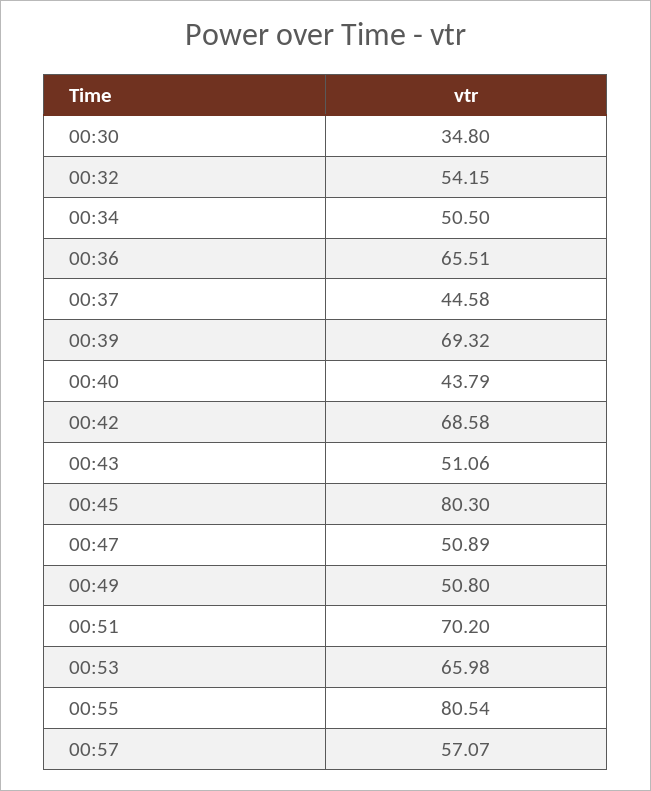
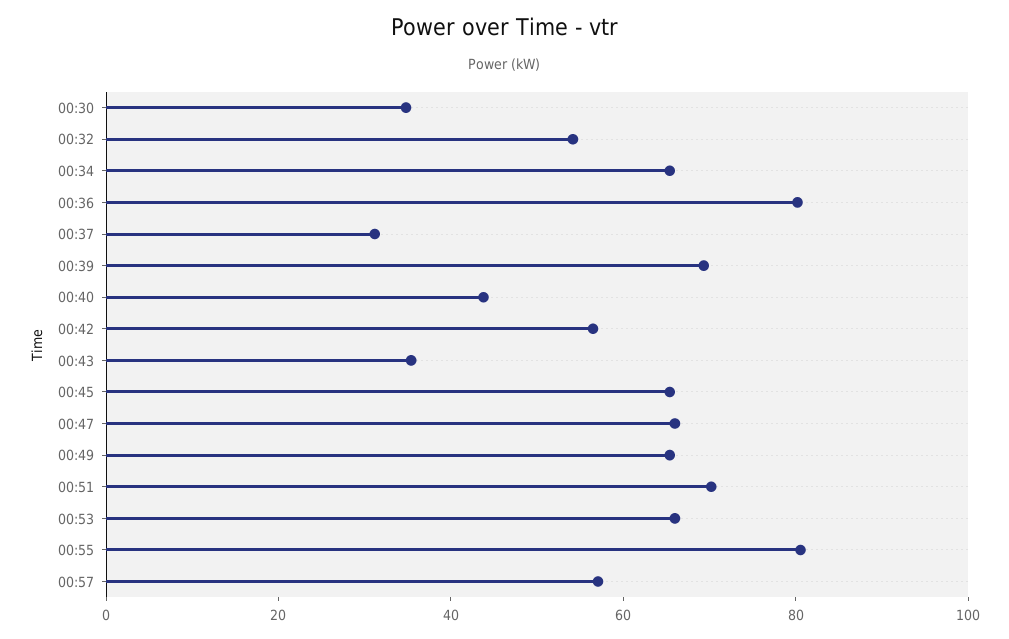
  {
    "00:30": 34.8,
    "00:32": 54.15,
-   "00:34": 50.5,
+   "00:34": 65,
-   "00:36": 65.51,
+   "00:36": 80,
-   "00:37": 44.58,
+   "00:37": 30,
    "00:39": 69.32,
    "00:40": 43.79,
-   "00:42": 68.58,
+   "00:42": 55,
-   "00:43": 51.06,
+   "00:43": 35,
-   "00:45": 80.3,
+   "00:45": 65,
-   "00:47": 50.89,
+   "00:47": 65,
-   "00:49": 50.8,
+   "00:49": 65,
    "00:51": 70.2,
    "00:53": 65.98,
    "00:55": 80.54,
    "00:57": 57.07
  }

